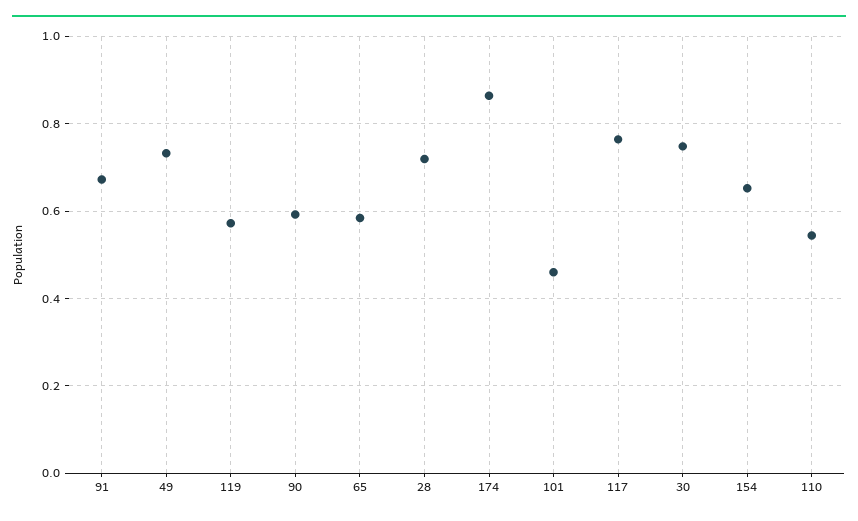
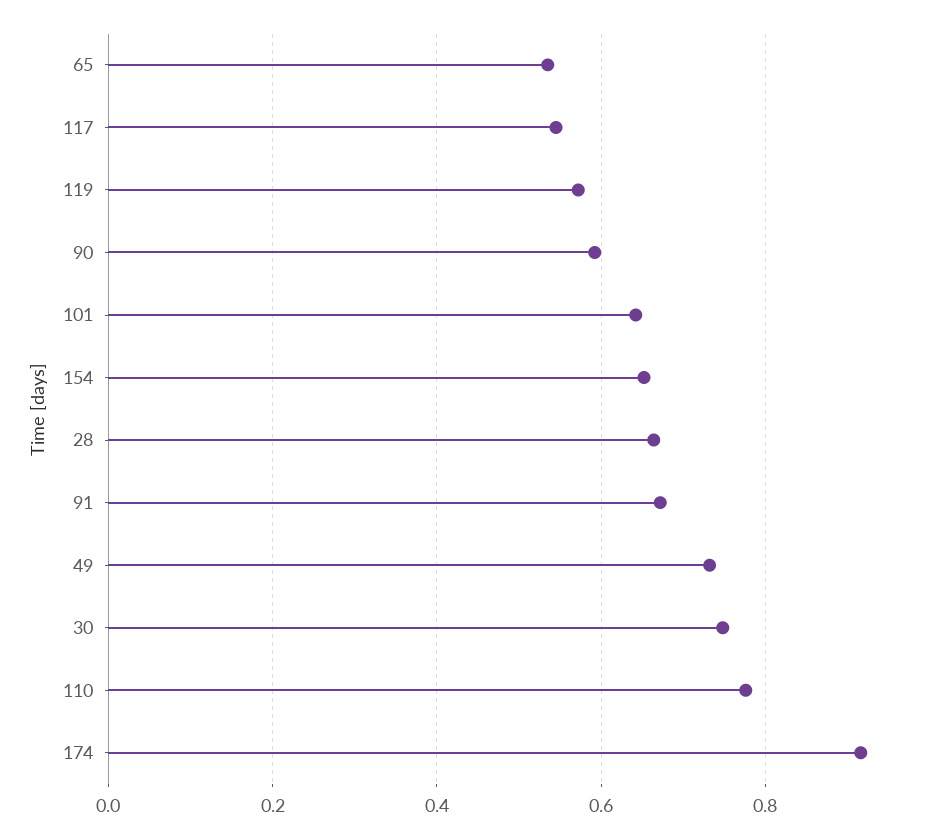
  {
    "91": 0.68,
    "49": 0.74,
    "119": 0.58,
    "90": 0.6,
-   "65": 0.58,
+   "65": 0.54,
-   "28": 0.72,
+   "28": 0.66,
-   "174": 0.86,
+   "174": 0.92,
-   "101": 0.46,
+   "101": 0.64,
-   "117": 0.76,
+   "117": 0.54,
    "30": 0.74,
    "154": 0.66,
-   "110": 0.54
+   "110": 0.78
  }

